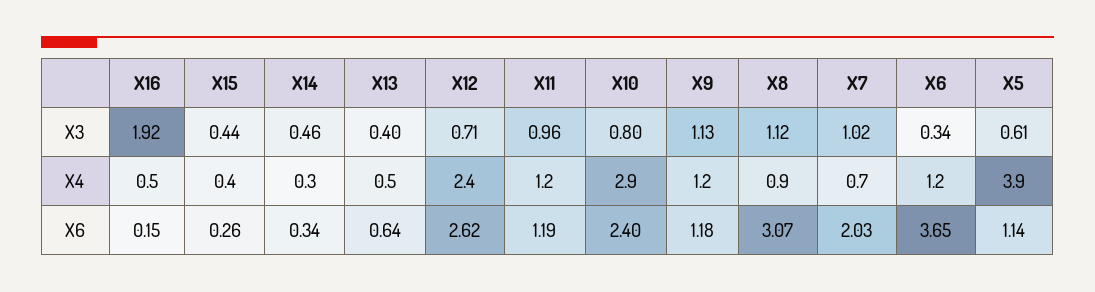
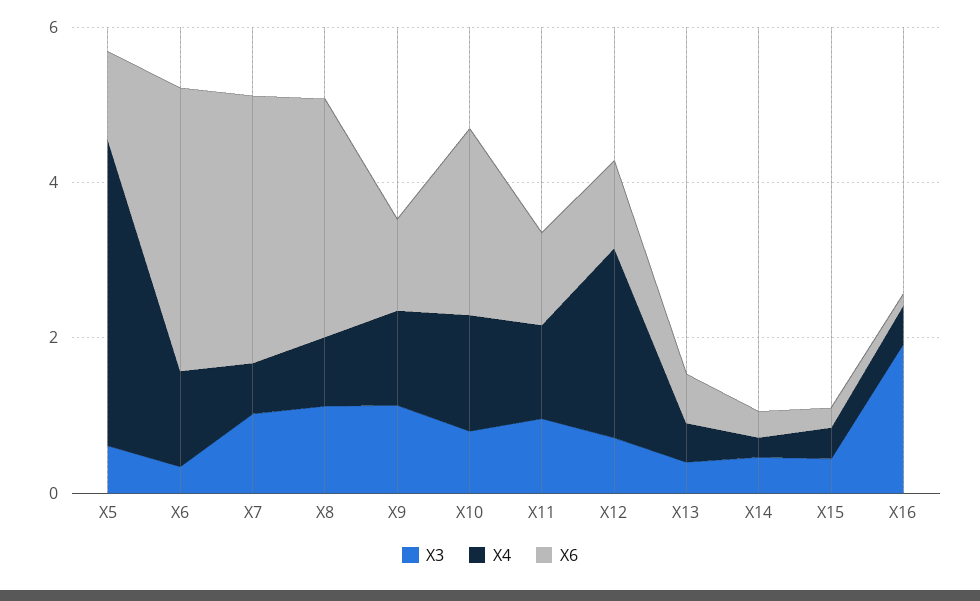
  {
    "X3": {
      "X16": 1.92,
      "X15": 0.44,
      "X14": 0.46,
      "X13": 0.4,
      "X12": 0.71,
      "X11": 0.96,
      "X10": 0.8,
      "X9": 1.13,
      "X8": 1.12,
      "X7": 1.02,
      "X6": 0.34,
      "X5": 0.61
    },
    "X4": {
      "X16": 0.5,
      "X15": 0.4,
      "X14": 0.3,
      "X13": 0.5,
      "X12": 2.4,
      "X11": 1.2,
-     "X10": 2.9,
+     "X10": 1.5,
      "X9": 1.2,
      "X8": 0.9,
      "X7": 0.7,
      "X6": 1.2,
      "X5": 3.9
    },
    "X6": {
      "X16": 0.15,
      "X15": 0.26,
      "X14": 0.34,
      "X13": 0.64,
-     "X12": 2.62,
+     "X12": 1,
      "X11": 1.19,
      "X10": 2.4,
      "X9": 1.18,
      "X8": 3.07,
-     "X7": 2.03,
+     "X7": 3.5,
      "X6": 3.65,
      "X5": 1.14
    }
  }

